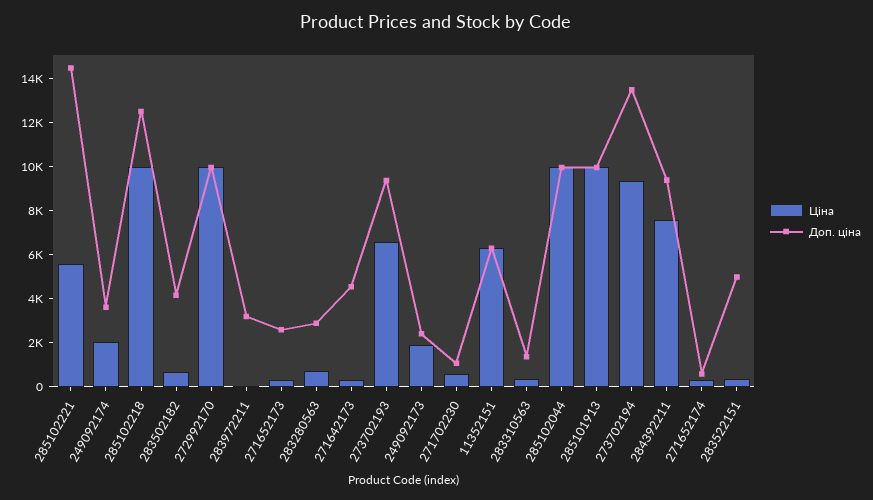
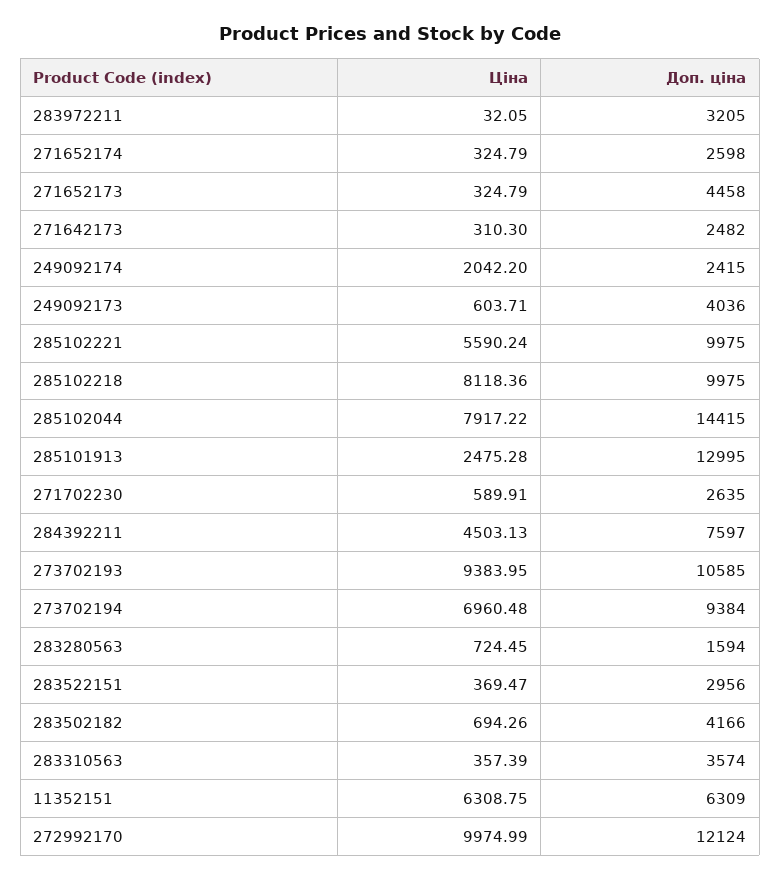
  {
    "Ціна": {
      "285102221": 5590.24,
      "249092174": 2042.2,
-     "285102218": 10000,
+     "285102218": 8118.36,
      "283502182": 694.26,
      "272992170": 9974.99,
      "283972211": 32.05,
      "271652173": 324.79,
      "283280563": 724.45,
      "271642173": 310.3,
-     "273702193": 6500,
+     "273702193": 9383.95,
-     "249092173": 2000,
+     "249092173": 603.71,
      "271702230": 589.91,
      "11352151": 6308.75,
      "283310563": 357.39,
-     "285102044": 10000,
+     "285102044": 7917.22,
-     "285101913": 10000,
+     "285101913": 2475.28,
-     "273702194": 9500,
+     "273702194": 6960.48,
-     "284392211": 7500,
+     "284392211": 4503.13,
      "271652174": 324.79,
      "283522151": 369.47
    },
    "Доп. ціна": {
-     "285102221": 14500,
+     "285102221": 9975,
-     "249092174": 3500,
+     "249092174": 2415,
-     "285102218": 12500,
+     "285102218": 9975,
      "283502182": 4166,
-     "272992170": 10000,
+     "272992170": 12124,
      "283972211": 3205,
-     "271652173": 2500,
+     "271652173": 4458,
-     "283280563": 3000,
+     "283280563": 1594,
-     "271642173": 4500,
+     "271642173": 2482,
-     "273702193": 9500,
+     "273702193": 10585,
-     "249092173": 2500,
+     "249092173": 4036,
-     "271702230": 1000,
+     "271702230": 2635,
      "11352151": 6309,
-     "283310563": 1500,
+     "283310563": 3574,
-     "285102044": 10000,
+     "285102044": 14415,
-     "285101913": 10000,
+     "285101913": 12995,
-     "273702194": 13500,
+     "273702194": 9384,
-     "284392211": 9500,
+     "284392211": 7597,
-     "271652174": 500,
+     "271652174": 2598,
-     "283522151": 5000
+     "283522151": 2956
    }
  }

